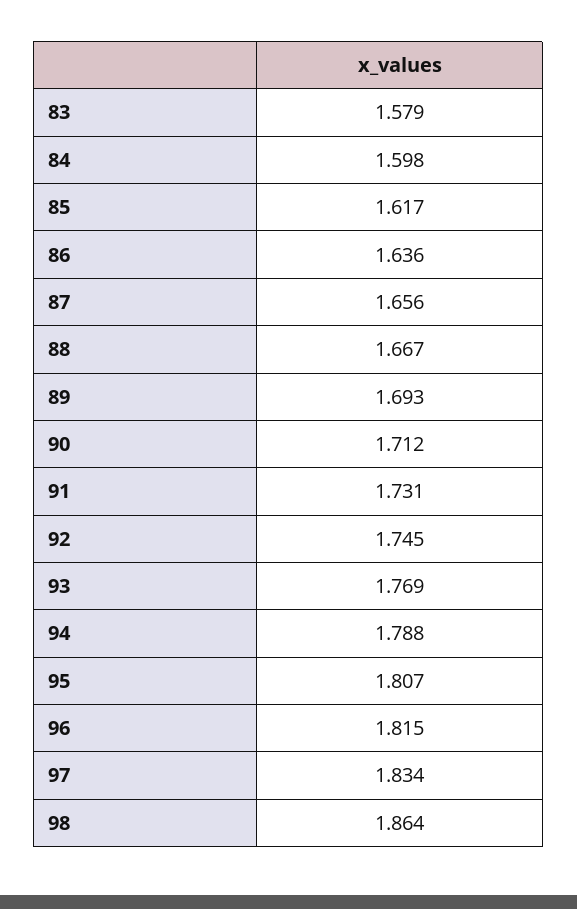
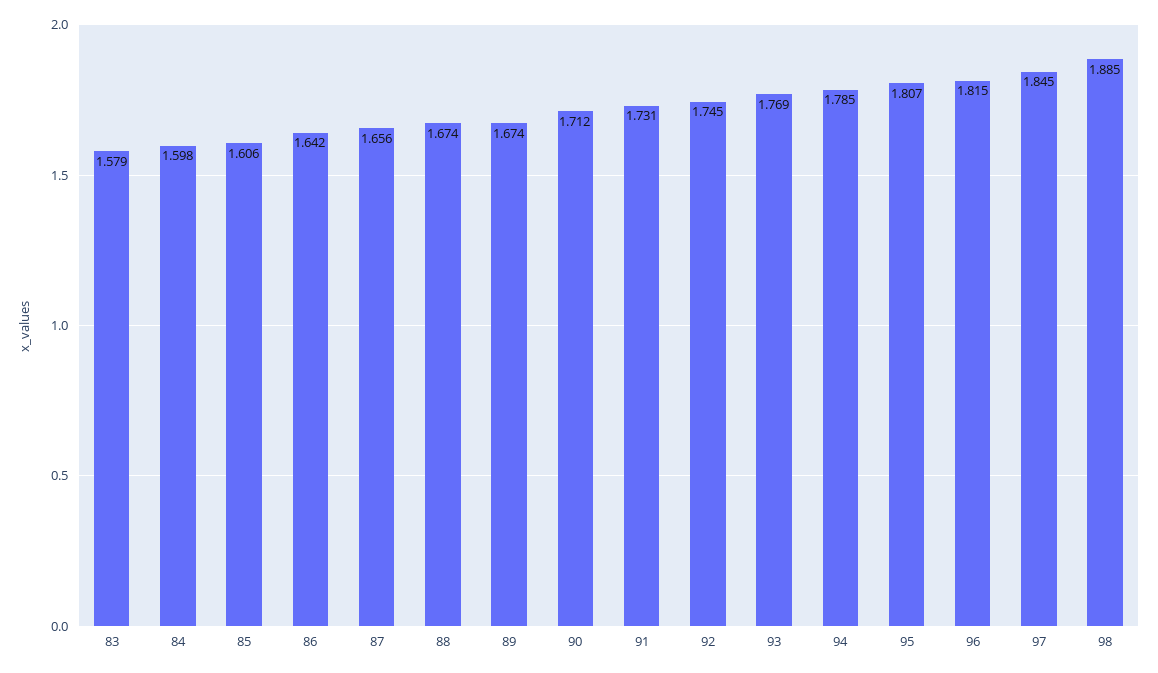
  {
    "83": 1.579,
    "84": 1.598,
-   "85": 1.617,
+   "85": 1.606,
-   "86": 1.636,
+   "86": 1.642,
    "87": 1.656,
-   "88": 1.667,
+   "88": 1.674,
-   "89": 1.693,
+   "89": 1.674,
    "90": 1.712,
    "91": 1.731,
    "92": 1.745,
    "93": 1.769,
-   "94": 1.788,
+   "94": 1.785,
    "95": 1.807,
    "96": 1.815,
-   "97": 1.834,
+   "97": 1.845,
-   "98": 1.864
+   "98": 1.885
  }

